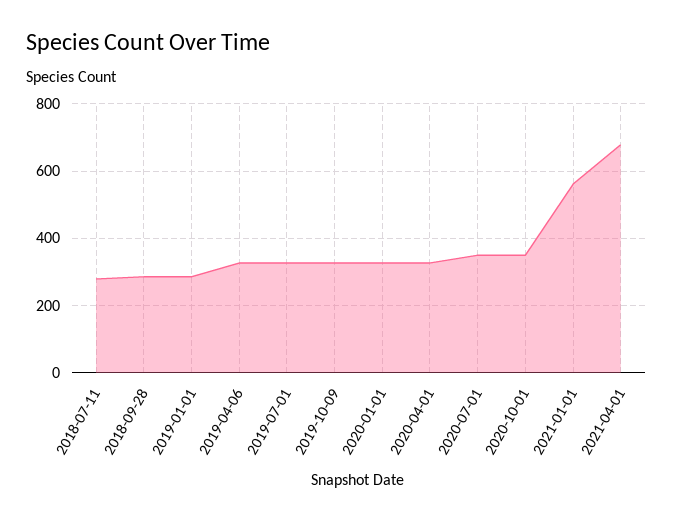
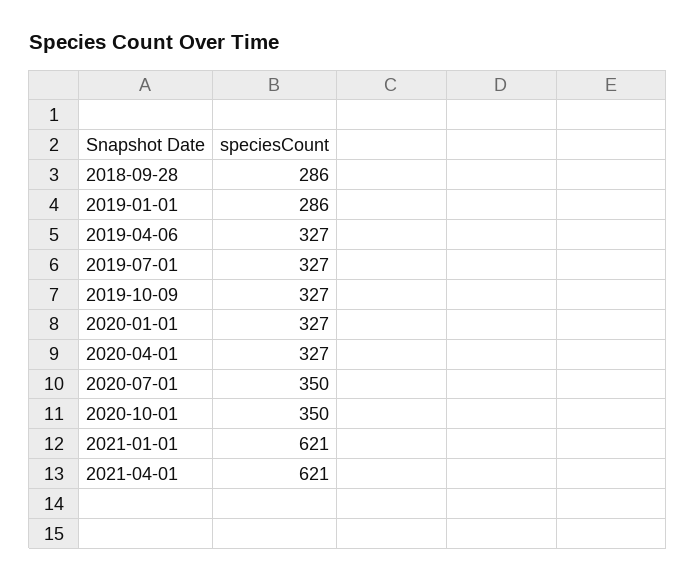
  {
-   "2018-07-11": 280,
    "2018-09-28": 286,
    "2019-01-01": 286,
    "2019-04-06": 327,
    "2019-07-01": 327,
    "2019-10-09": 327,
    "2020-01-01": 327,
    "2020-04-01": 327,
    "2020-07-01": 350,
    "2020-10-01": 350,
-   "2021-01-01": 560,
+   "2021-01-01": 621,
-   "2021-04-01": 680
+   "2021-04-01": 621
  }

